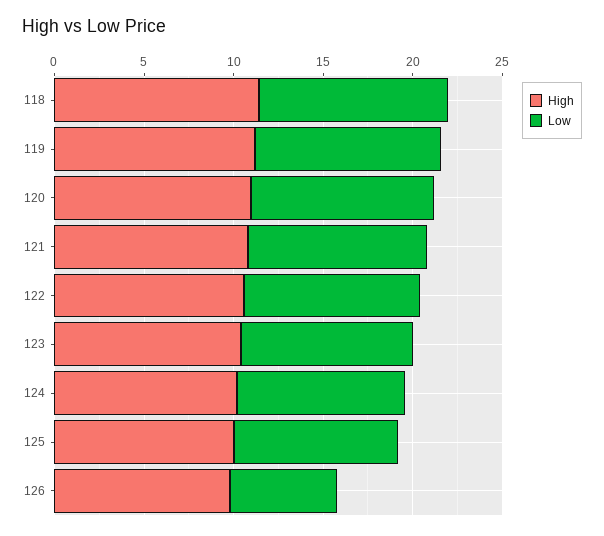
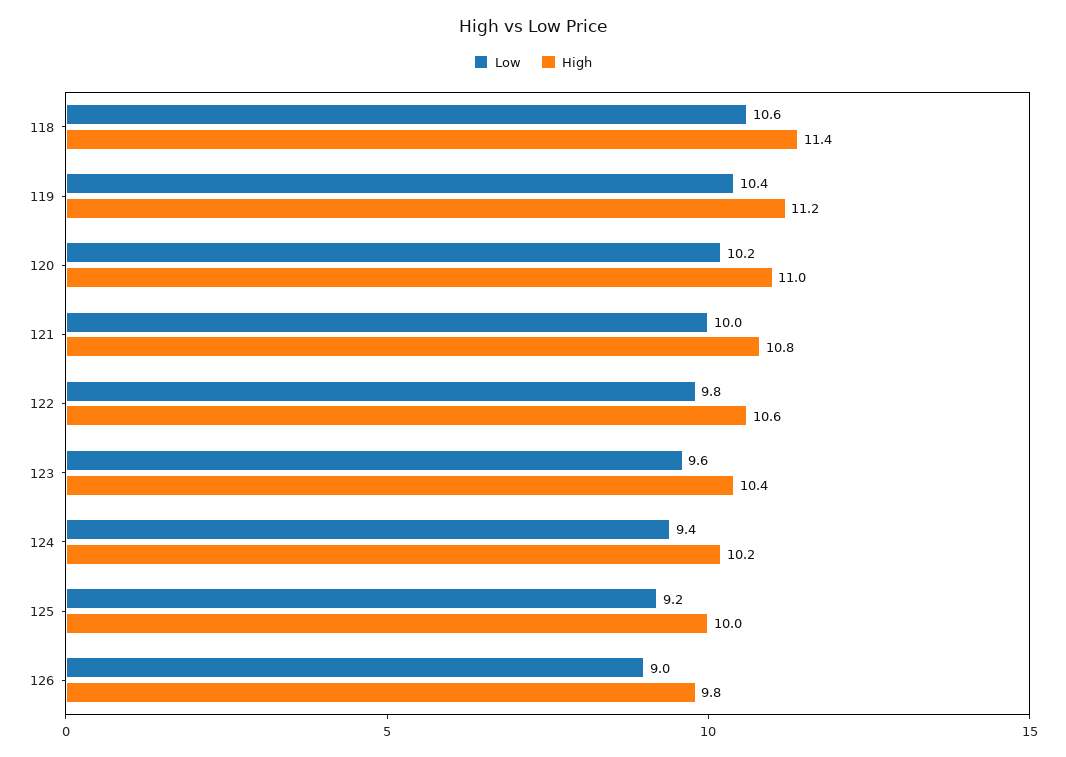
  {
    "High": {
      "118": 11.4,
      "119": 11.2,
      "120": 11,
      "121": 10.8,
      "122": 10.6,
      "123": 10.4,
      "124": 10.2,
      "125": 10,
      "126": 9.8
    },
    "Low": {
      "118": 10.6,
      "119": 10.4,
      "120": 10.2,
      "121": 10,
      "122": 9.8,
      "123": 9.6,
      "124": 9.4,
      "125": 9.2,
-     "126": 6
+     "126": 9
    }
  }

